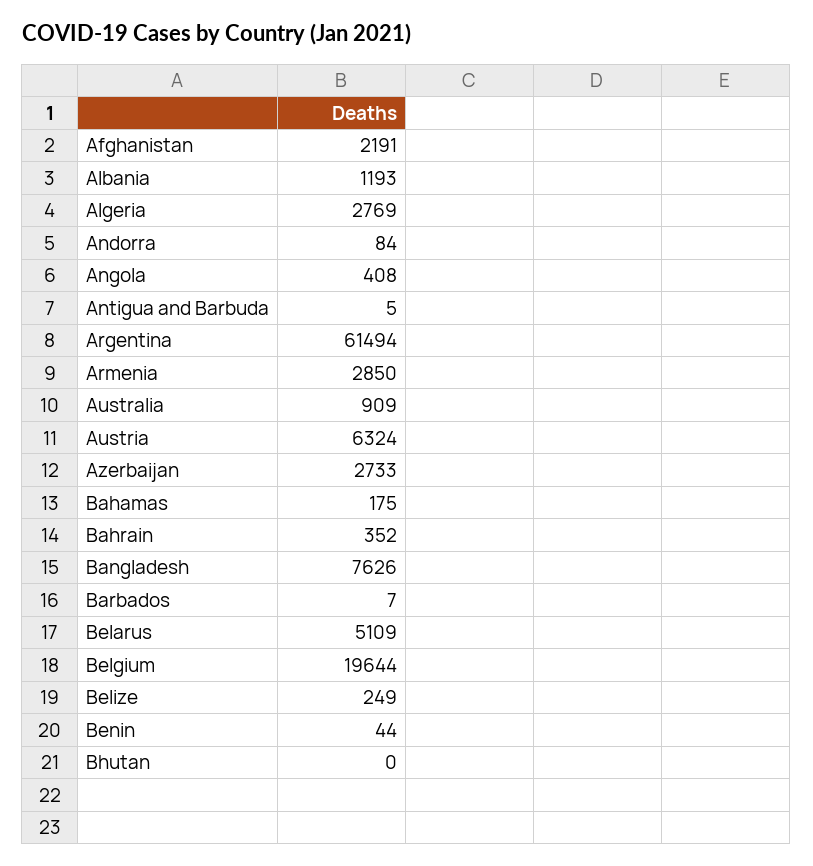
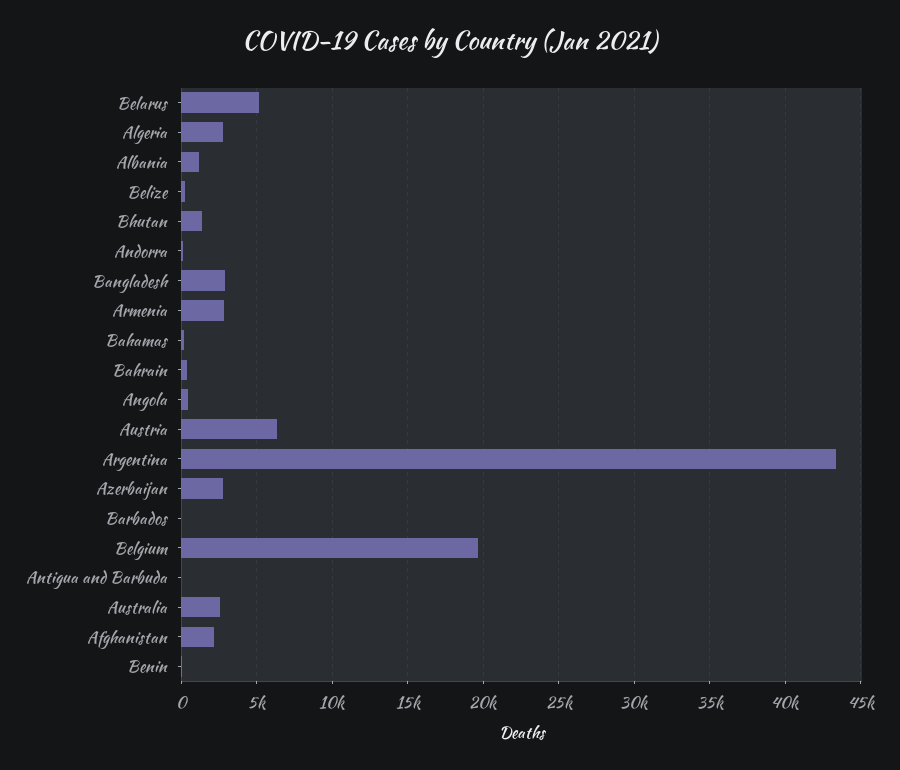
  {
    "Afghanistan": 2191,
    "Albania": 1193,
    "Algeria": 2769,
    "Andorra": 84,
    "Angola": 408,
    "Antigua and Barbuda": 5,
-   "Argentina": 61494,
+   "Argentina": 43500,
    "Armenia": 2850,
-   "Australia": 909,
+   "Australia": 2500,
    "Austria": 6324,
    "Azerbaijan": 2733,
    "Bahamas": 175,
    "Bahrain": 352,
-   "Bangladesh": 7626,
+   "Bangladesh": 3000,
    "Barbados": 7,
    "Belarus": 5109,
    "Belgium": 19644,
    "Belize": 249,
    "Benin": 44,
-   "Bhutan": 0
+   "Bhutan": 1500
  }

